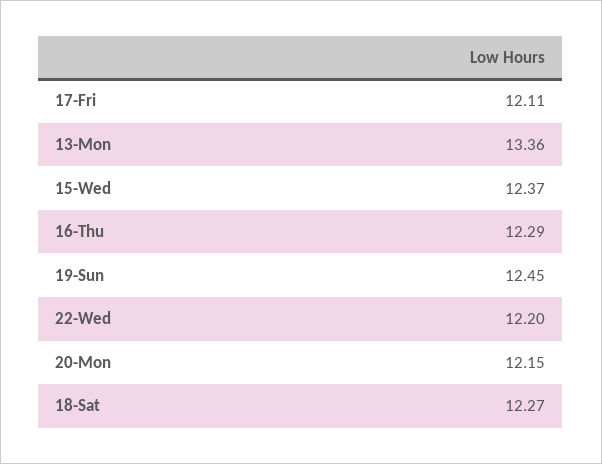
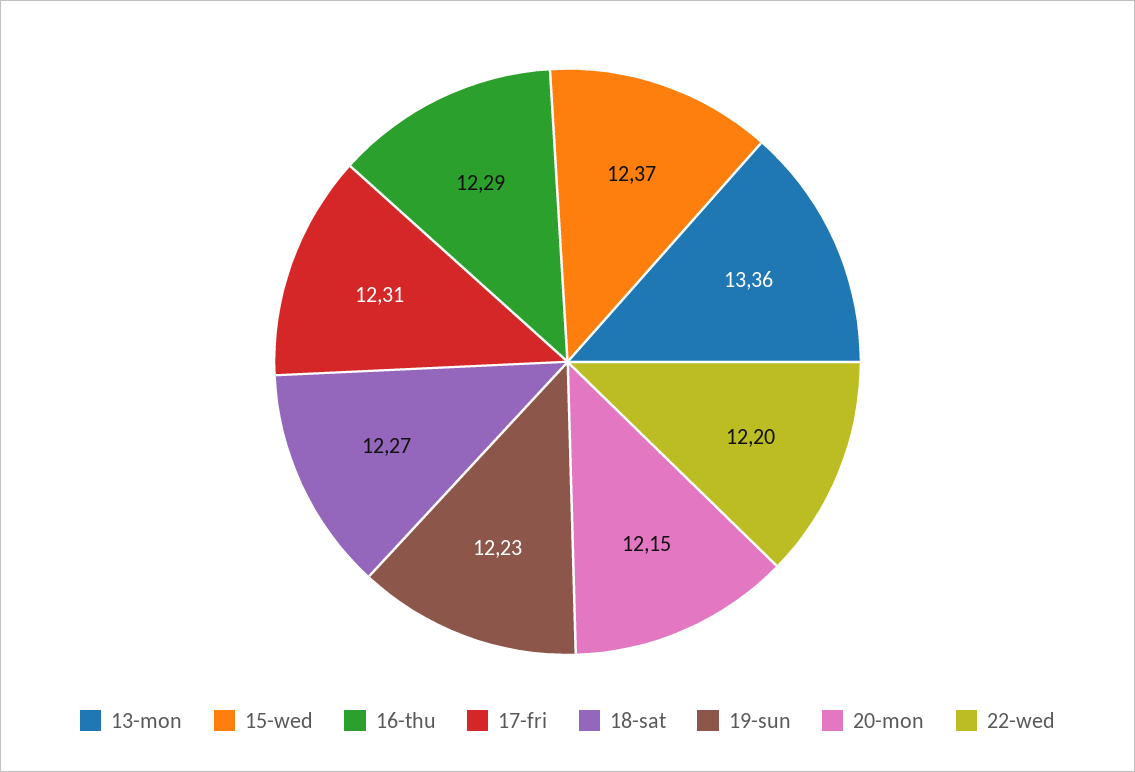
  {
-   "17-Fri": 12.11,
+   "17-Fri": 12.31,
    "13-Mon": 13.36,
    "15-Wed": 12.37,
    "16-Thu": 12.29,
-   "19-Sun": 12.45,
+   "19-Sun": 12.23,
    "22-Wed": 12.2,
    "20-Mon": 12.15,
    "18-Sat": 12.27
  }

